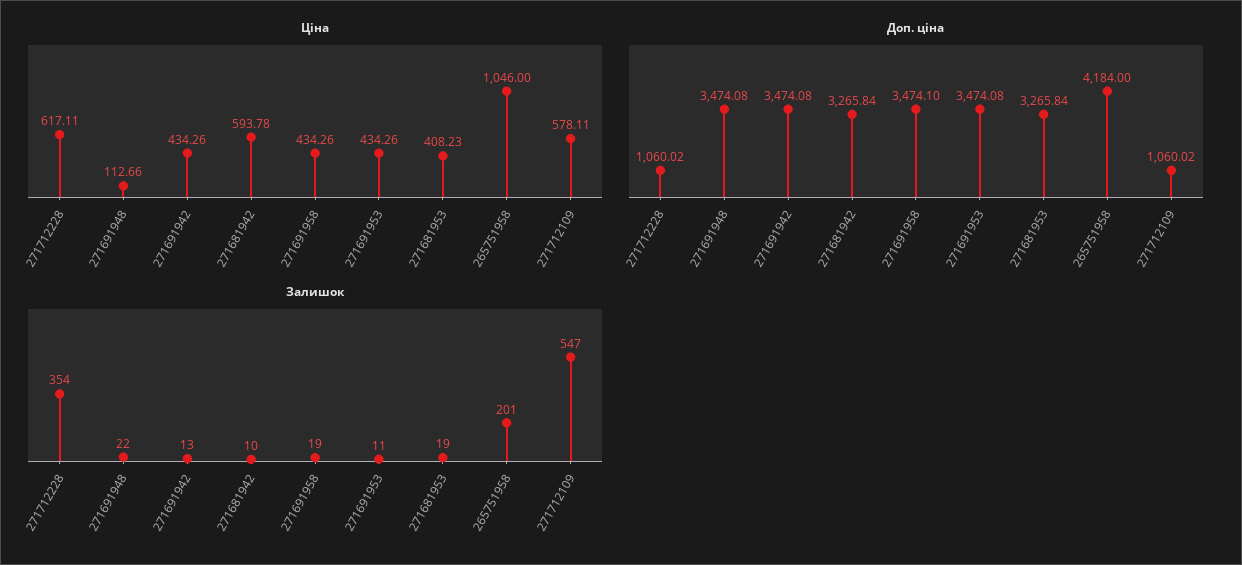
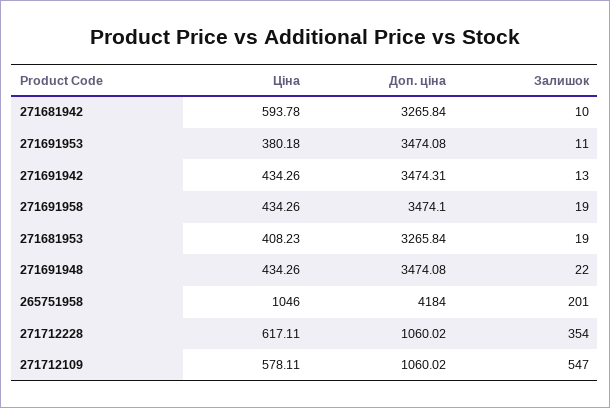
  {
    "Ціна": {
      "271712228": 617.11,
-     "271691948": 112.66,
+     "271691948": 434.26,
      "271691942": 434.26,
      "271681942": 593.78,
      "271691958": 434.26,
-     "271691953": 434.26,
+     "271691953": 380.18,
      "271681953": 408.23,
      "265751958": 1046,
      "271712109": 578.11
    },
    "Доп. ціна": {
      "271712228": 1060.02,
      "271691948": 3474.08,
-     "271691942": 3474.08,
+     "271691942": 3474.31,
      "271681942": 3265.84,
      "271691958": 3474.1,
      "271691953": 3474.08,
      "271681953": 3265.84,
      "265751958": 4184,
      "271712109": 1060.02
    },
    "Залишок": {
      "271712228": 354,
      "271691948": 22,
      "271691942": 13,
      "271681942": 10,
      "271691958": 19,
      "271691953": 11,
      "271681953": 19,
      "265751958": 201,
      "271712109": 547
    }
  }

